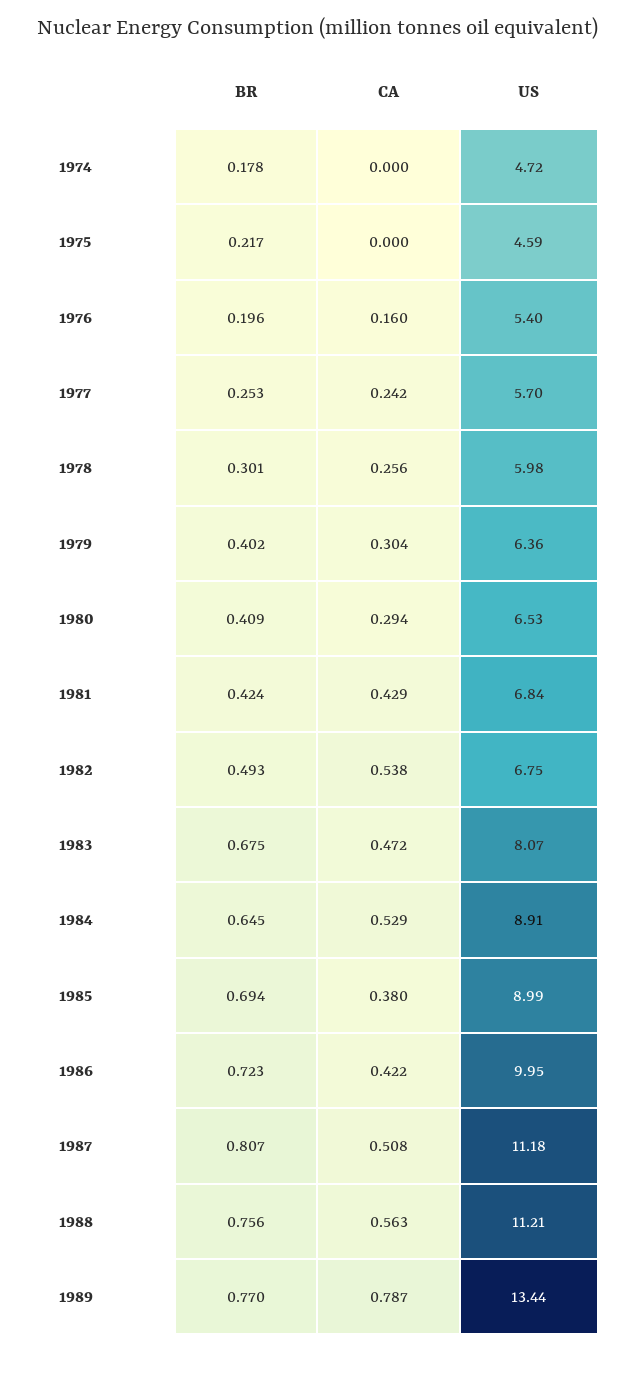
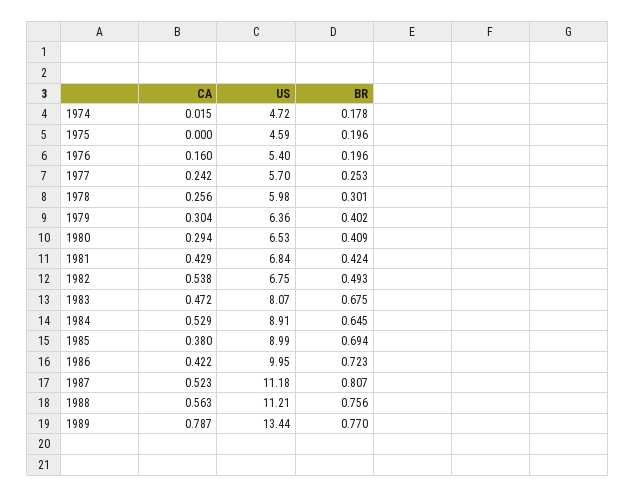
  {
    "BR": {
      "1974": 0.178,
-     "1975": 0.217,
+     "1975": 0.196,
      "1976": 0.196,
      "1977": 0.253,
      "1978": 0.301,
      "1979": 0.402,
      "1980": 0.409,
      "1981": 0.424,
      "1982": 0.493,
      "1983": 0.675,
      "1984": 0.645,
      "1985": 0.694,
      "1986": 0.723,
      "1987": 0.807,
      "1988": 0.756,
      "1989": 0.77
    },
    "CA": {
-     "1974": 0,
+     "1974": 0.015,
      "1975": 0,
      "1976": 0.16,
      "1977": 0.242,
      "1978": 0.256,
      "1979": 0.304,
      "1980": 0.294,
      "1981": 0.429,
      "1982": 0.538,
      "1983": 0.472,
      "1984": 0.529,
      "1985": 0.38,
      "1986": 0.422,
-     "1987": 0.508,
+     "1987": 0.523,
      "1988": 0.563,
      "1989": 0.787
    },
    "US": {
      "1974": 4.72,
      "1975": 4.59,
      "1976": 5.4,
      "1977": 5.7,
      "1978": 5.98,
      "1979": 6.36,
      "1980": 6.53,
      "1981": 6.84,
      "1982": 6.75,
      "1983": 8.07,
      "1984": 8.91,
      "1985": 8.99,
      "1986": 9.95,
      "1987": 11.18,
      "1988": 11.21,
      "1989": 13.44
    }
  }

